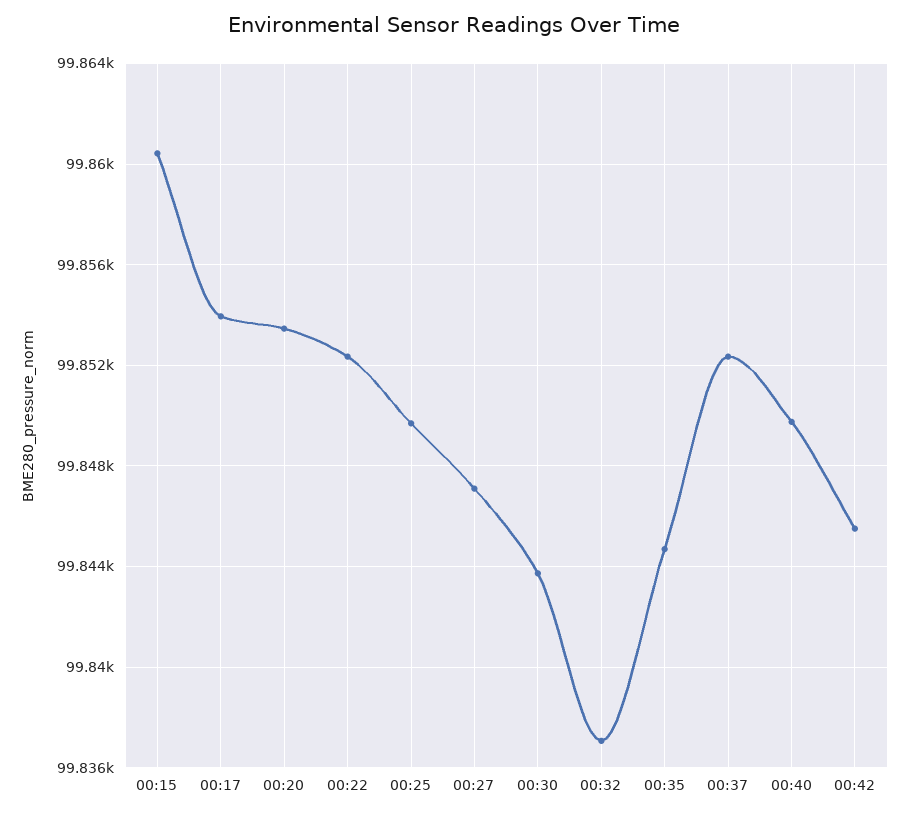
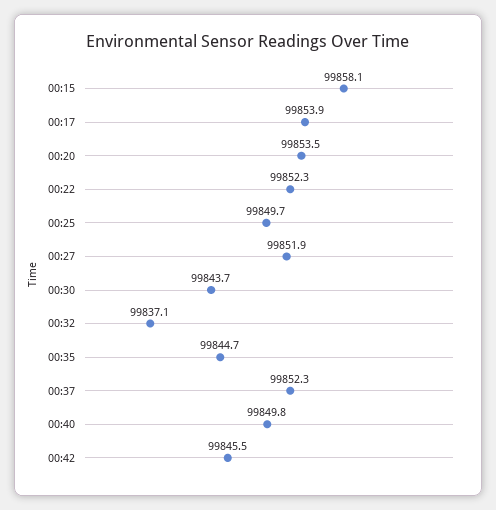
  {
-   "00:15": 99860.5,
+   "00:15": 99858.1,
    "00:17": 99853.9,
    "00:20": 99853.5,
    "00:22": 99852.3,
    "00:25": 99849.7,
-   "00:27": 99847,
+   "00:27": 99851.9,
    "00:30": 99843.7,
    "00:32": 99837.1,
    "00:35": 99844.7,
    "00:37": 99852.3,
    "00:40": 99849.8,
    "00:42": 99845.5
  }

